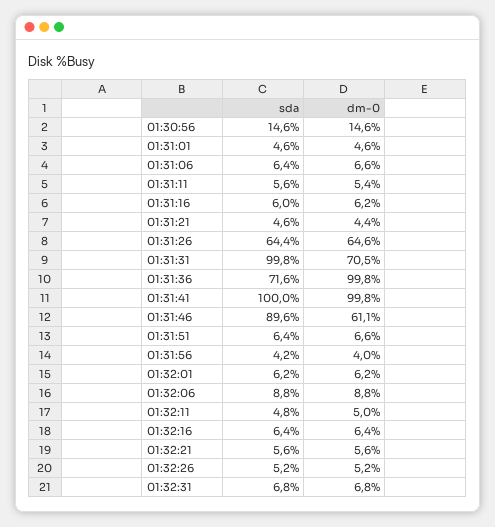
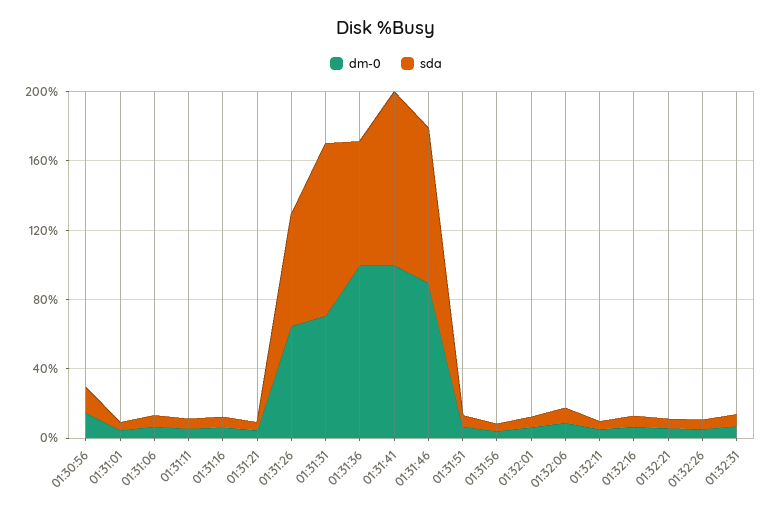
  {
    "sda": {
      "01:30:56": 14.6,
      "01:31:01": 4.6,
      "01:31:06": 6.4,
      "01:31:11": 5.6,
      "01:31:16": 6,
      "01:31:21": 4.6,
      "01:31:26": 64.4,
      "01:31:31": 99.8,
      "01:31:36": 71.6,
      "01:31:41": 100,
      "01:31:46": 89.6,
      "01:31:51": 6.4,
      "01:31:56": 4.2,
      "01:32:01": 6.2,
      "01:32:06": 8.8,
      "01:32:11": 4.8,
      "01:32:16": 6.4,
      "01:32:21": 5.6,
      "01:32:26": 5.2,
      "01:32:31": 6.8
    },
    "dm-0": {
      "01:30:56": 14.6,
      "01:31:01": 4.6,
      "01:31:06": 6.6,
      "01:31:11": 5.4,
      "01:31:16": 6.2,
      "01:31:21": 4.4,
      "01:31:26": 64.6,
      "01:31:31": 70.5,
      "01:31:36": 99.8,
      "01:31:41": 99.8,
-     "01:31:46": 61.1,
+     "01:31:46": 90,
      "01:31:51": 6.6,
      "01:31:56": 4,
      "01:32:01": 6.2,
      "01:32:06": 8.8,
      "01:32:11": 5,
      "01:32:16": 6.4,
      "01:32:21": 5.6,
      "01:32:26": 5.2,
      "01:32:31": 6.8
    }
  }

